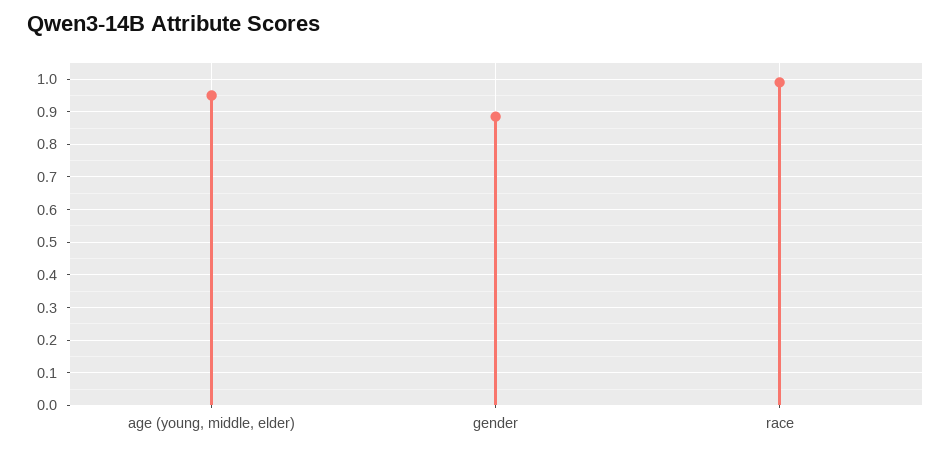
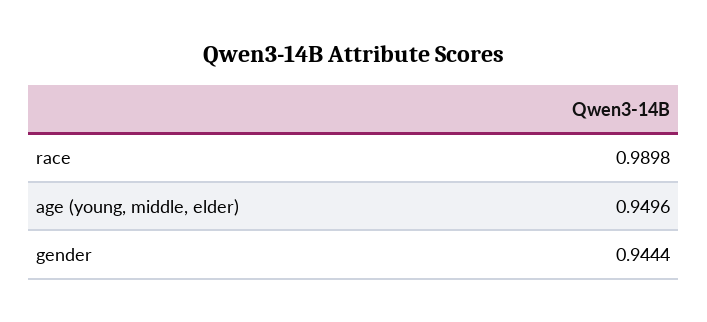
  {
    "age (young, middle, elder)": 0.9496,
-   "gender": 0.88,
+   "gender": 0.9444,
    "race": 0.9898
  }

